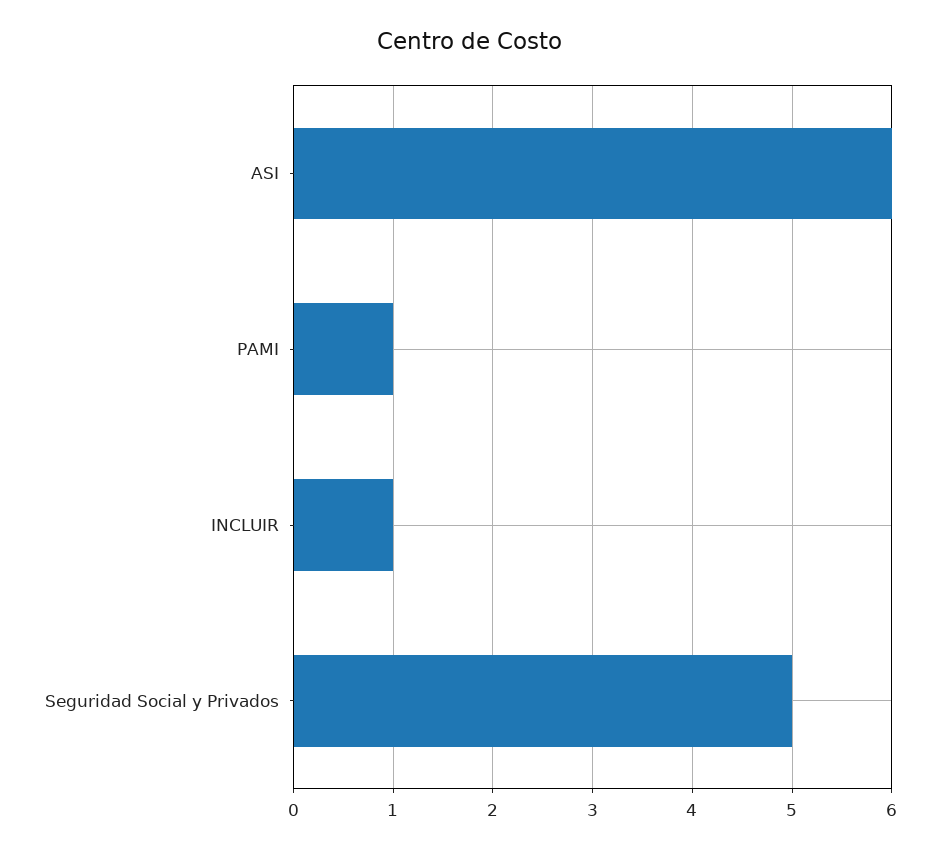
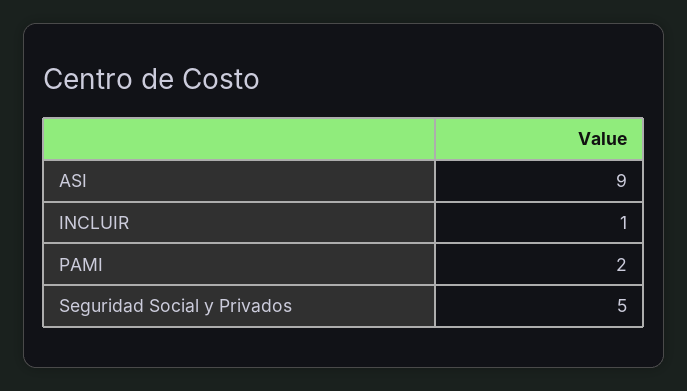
  {
-   "ASI": 6,
+   "ASI": 9,
-   "PAMI": 1,
+   "PAMI": 2,
    "INCLUIR": 1,
    "Seguridad Social y Privados": 5
  }

